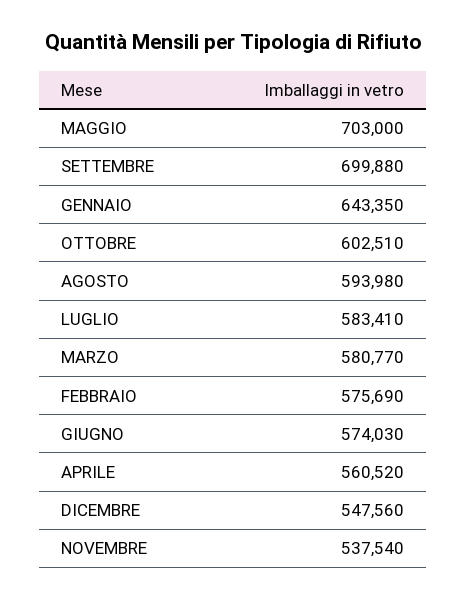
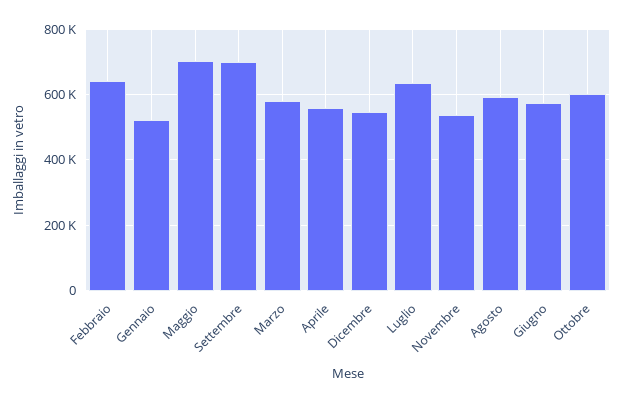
  {
    "MAGGIO": 703000,
    "SETTEMBRE": 699880,
-   "GENNAIO": 643350,
+   "GENNAIO": 520000,
    "OTTOBRE": 602510,
    "AGOSTO": 593980,
-   "LUGLIO": 583410,
+   "LUGLIO": 640000,
    "MARZO": 580770,
-   "FEBBRAIO": 575690,
+   "FEBBRAIO": 640000,
    "GIUGNO": 574030,
    "APRILE": 560520,
    "DICEMBRE": 547560,
    "NOVEMBRE": 537540
  }

